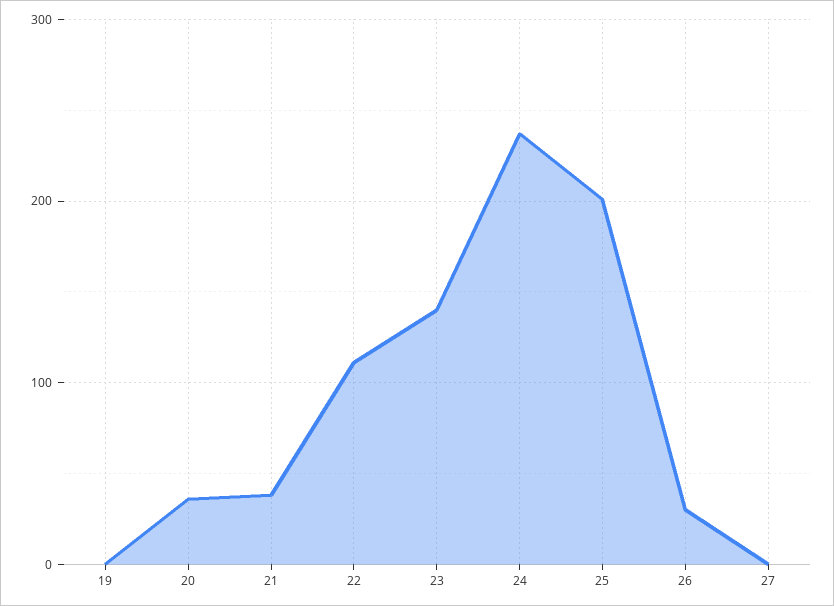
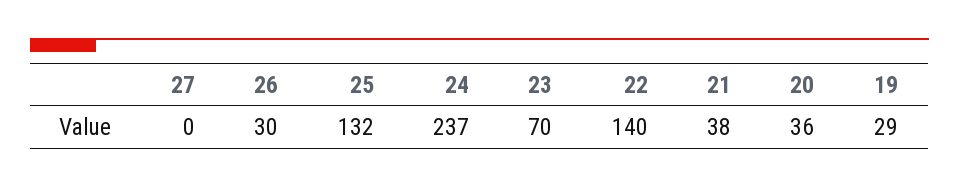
  {
-   "19": 0,
+   "19": 29,
    "20": 36,
    "21": 38,
-   "22": 110,
+   "22": 140,
-   "23": 140,
+   "23": 70,
    "24": 237,
-   "25": 200,
+   "25": 132,
    "26": 30,
    "27": 0
  }

